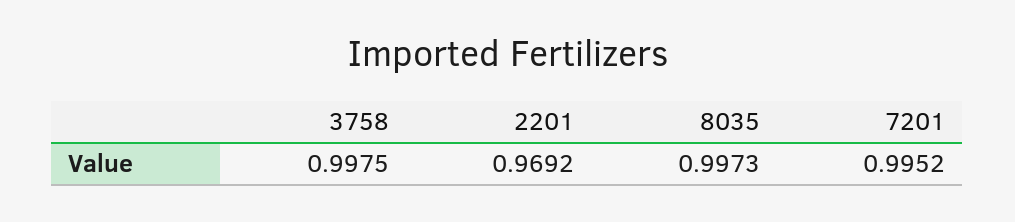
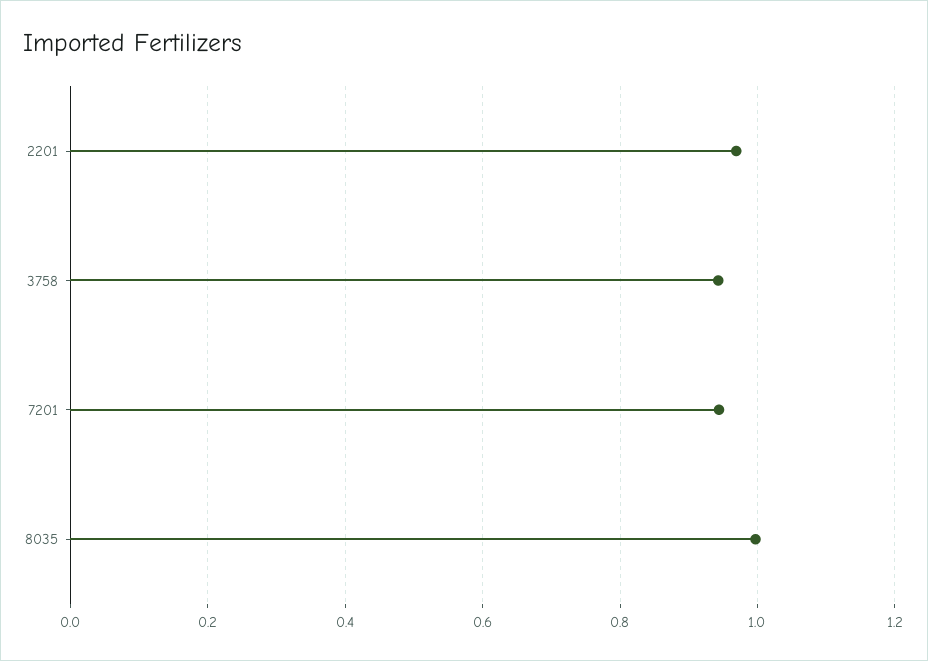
  {
-   "3758": 0.9975,
+   "3758": 0.94,
    "2201": 0.9692,
    "8035": 0.9973,
-   "7201": 0.9952
+   "7201": 0.94
  }

